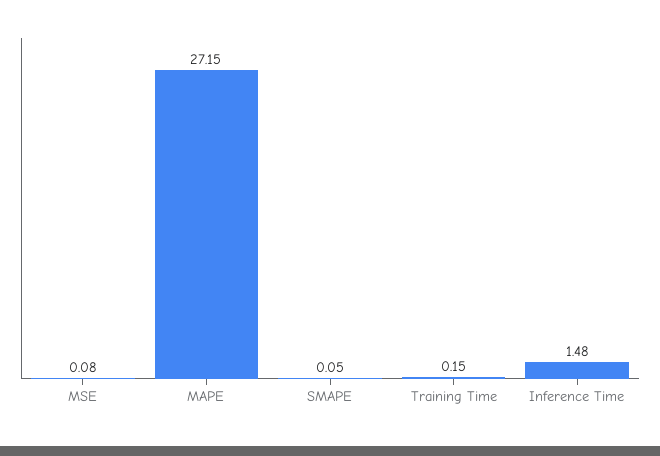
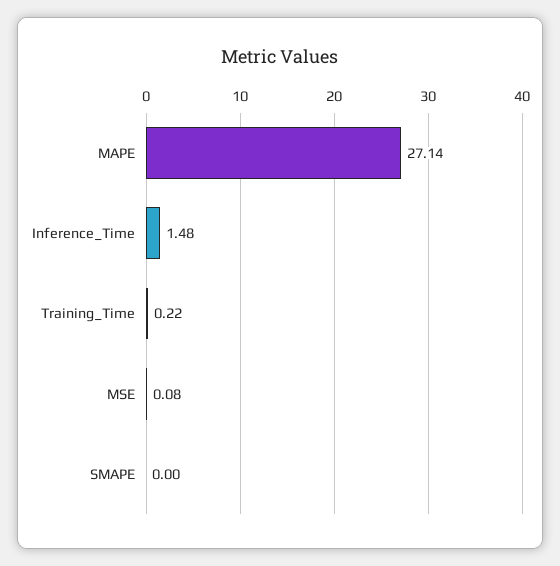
  {
    "MSE": 0.08,
-   "MAPE": 27.15,
+   "MAPE": 27.14,
-   "SMAPE": 0.05,
+   "SMAPE": 0,
-   "Training Time": 0.15,
+   "Training Time": 0.22,
    "Inference Time": 1.48
  }

